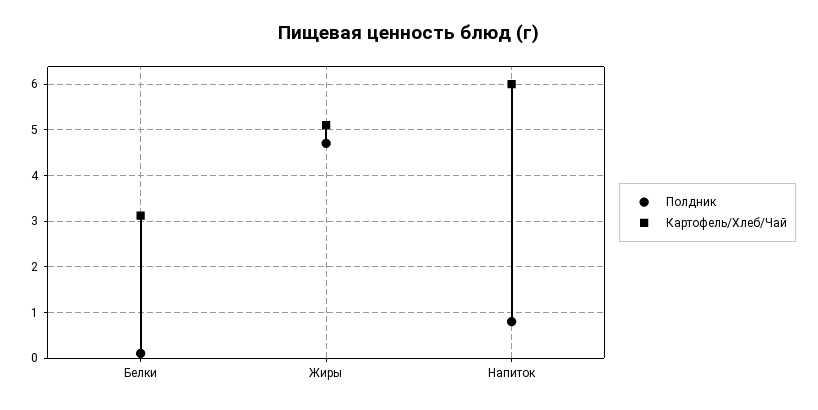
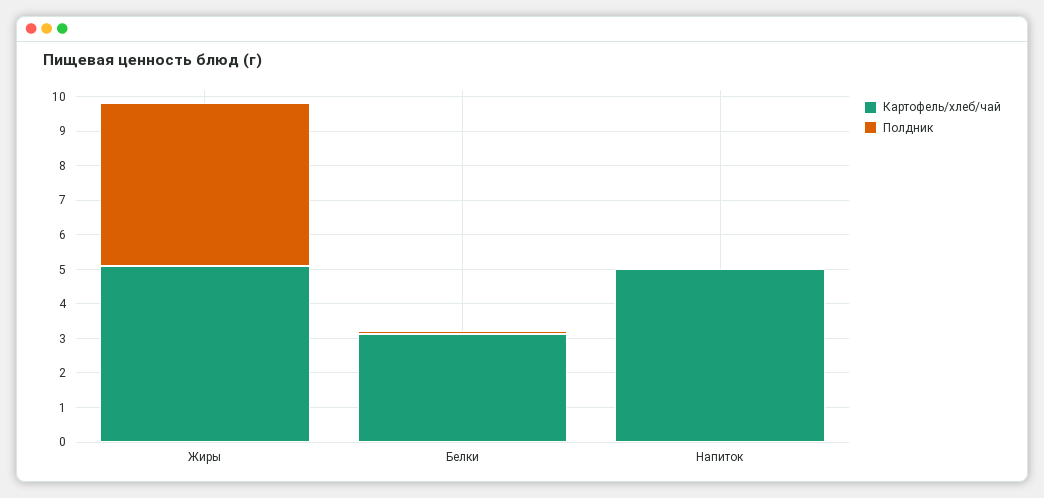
  {
    "Полдник": {
      "Белки": 0.2,
      "Жиры": 4.8,
-     "Напиток": 0.8
+     "Напиток": 0
    },
    "Картофель/Хлеб/Чай": {
      "Белки": 3.2,
      "Жиры": 5.2,
-     "Напиток": 6
+     "Напиток": 5
    }
  }

